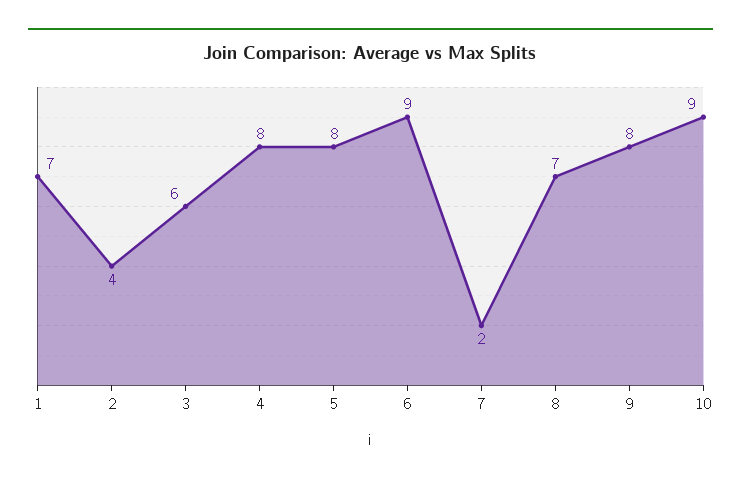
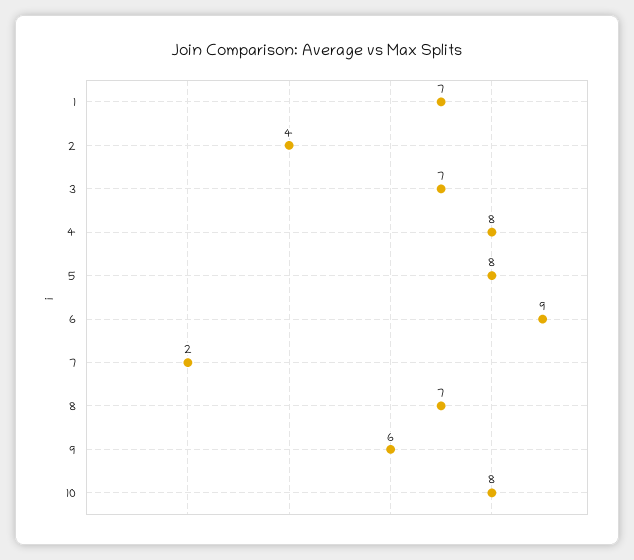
  {
    "1": 7,
    "2": 4,
-   "3": 6,
+   "3": 7,
    "4": 8,
    "5": 8,
    "6": 9,
    "7": 2,
    "8": 7,
-   "9": 8,
+   "9": 6,
-   "10": 9
+   "10": 8
  }

